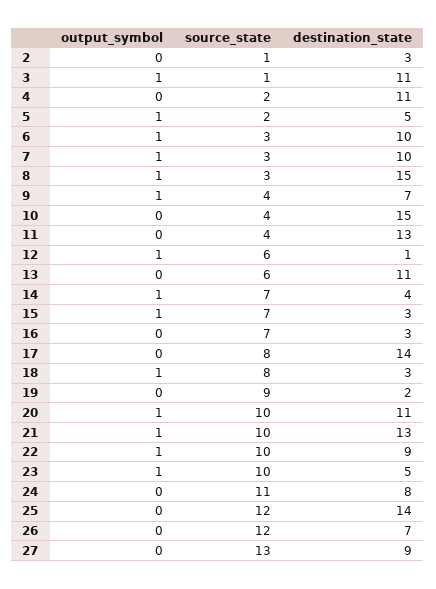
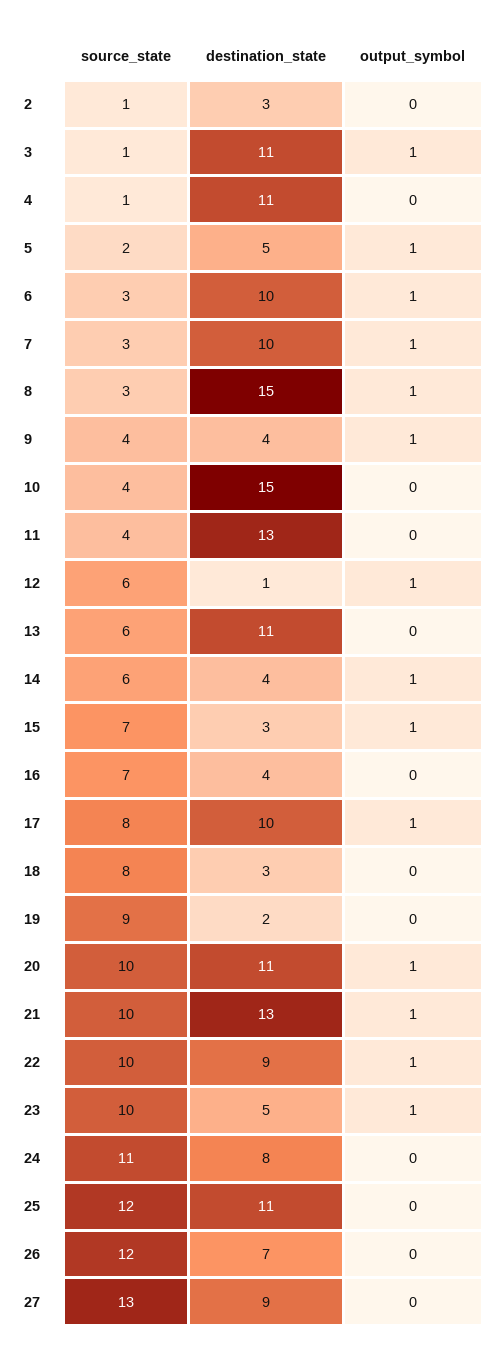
  {
    "output_symbol": {
      "2": 0,
      "3": 1,
      "4": 0,
      "5": 1,
      "6": 1,
      "7": 1,
      "8": 1,
      "9": 1,
      "10": 0,
      "11": 0,
      "12": 1,
      "13": 0,
      "14": 1,
      "15": 1,
      "16": 0,
-     "17": 0,
+     "17": 1,
-     "18": 1,
+     "18": 0,
      "19": 0,
      "20": 1,
      "21": 1,
      "22": 1,
      "23": 1,
      "24": 0,
      "25": 0,
      "26": 0,
      "27": 0
    },
    "source_state": {
      "2": 1,
      "3": 1,
-     "4": 2,
+     "4": 1,
      "5": 2,
      "6": 3,
      "7": 3,
      "8": 3,
      "9": 4,
      "10": 4,
      "11": 4,
      "12": 6,
      "13": 6,
-     "14": 7,
+     "14": 6,
      "15": 7,
      "16": 7,
      "17": 8,
      "18": 8,
      "19": 9,
      "20": 10,
      "21": 10,
      "22": 10,
      "23": 10,
      "24": 11,
      "25": 12,
      "26": 12,
      "27": 13
    },
    "destination_state": {
      "2": 3,
      "3": 11,
      "4": 11,
      "5": 5,
      "6": 10,
      "7": 10,
      "8": 15,
-     "9": 7,
+     "9": 4,
      "10": 15,
      "11": 13,
      "12": 1,
      "13": 11,
      "14": 4,
      "15": 3,
-     "16": 3,
+     "16": 4,
-     "17": 14,
+     "17": 10,
      "18": 3,
      "19": 2,
      "20": 11,
      "21": 13,
      "22": 9,
      "23": 5,
      "24": 8,
-     "25": 14,
+     "25": 11,
      "26": 7,
      "27": 9
    }
  }

